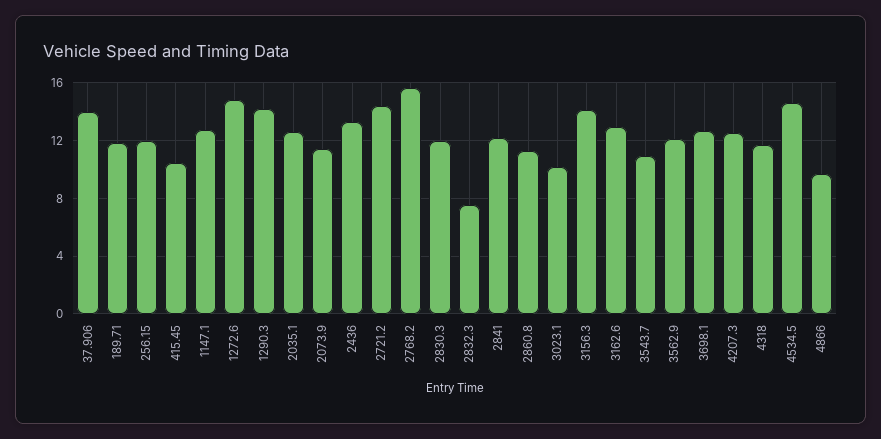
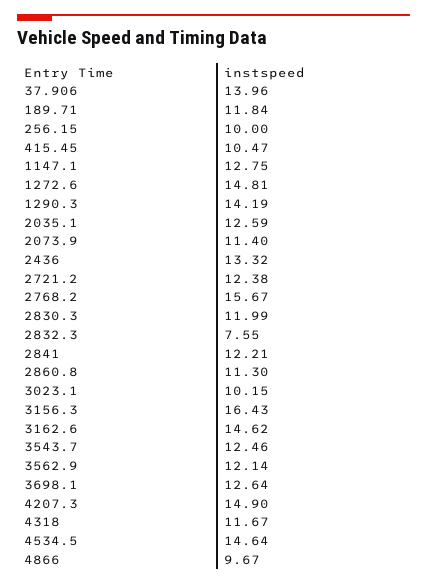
  {
    "37.906": 13.96,
    "189.71": 11.84,
-   "256.15": 12,
+   "256.15": 10,
    "415.45": 10.47,
    "1147.1": 12.75,
    "1272.6": 14.81,
    "1290.3": 14.19,
    "2035.1": 12.59,
    "2073.9": 11.4,
    "2436": 13.32,
-   "2721.2": 14.5,
+   "2721.2": 12.38,
    "2768.2": 15.67,
    "2830.3": 11.99,
    "2832.3": 7.55,
    "2841": 12.21,
    "2860.8": 11.3,
    "3023.1": 10.15,
-   "3156.3": 14,
+   "3156.3": 16.43,
-   "3162.6": 13,
+   "3162.6": 14.62,
-   "3543.7": 11,
+   "3543.7": 12.46,
    "3562.9": 12.14,
    "3698.1": 12.64,
-   "4207.3": 12.5,
+   "4207.3": 14.9,
    "4318": 11.67,
    "4534.5": 14.64,
    "4866": 9.67
  }

